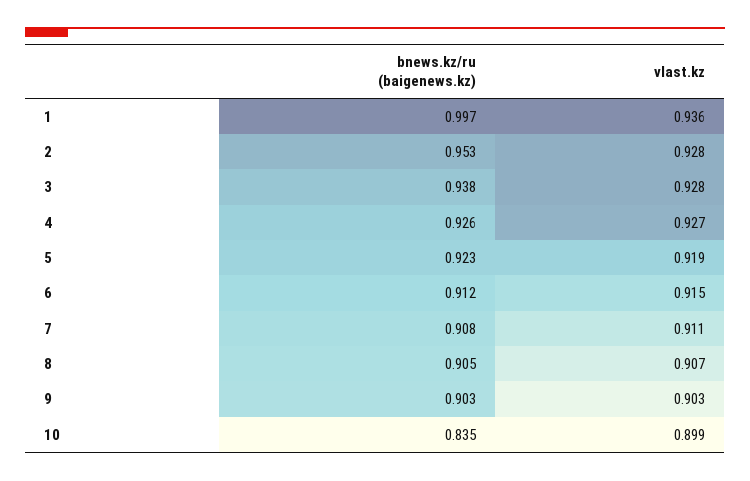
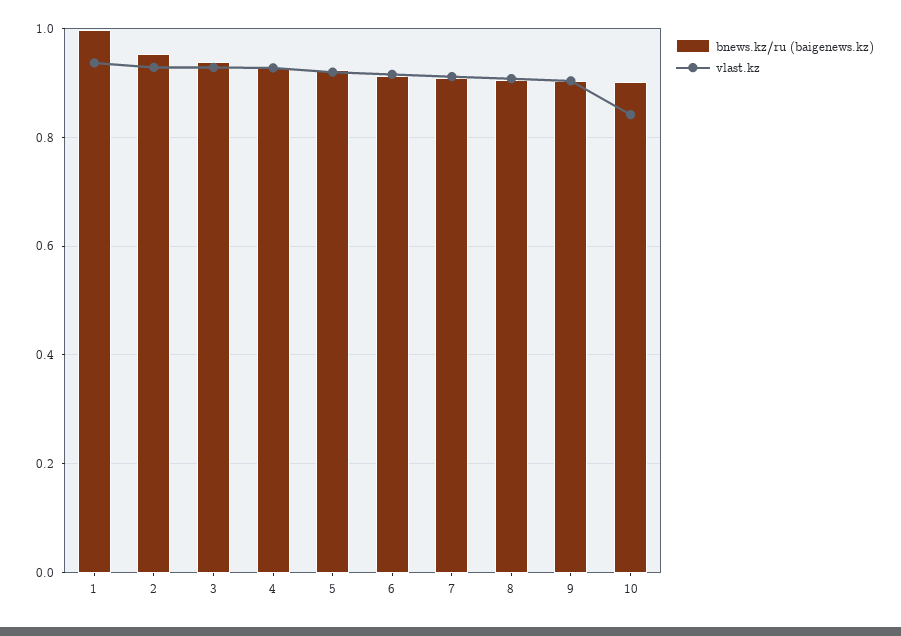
  {
    "bnews.kz/ru (baigenews.kz)": {
      "1": 0.997,
      "2": 0.953,
      "3": 0.938,
      "4": 0.926,
      "5": 0.923,
      "6": 0.912,
      "7": 0.908,
      "8": 0.905,
      "9": 0.903,
-     "10": 0.835
+     "10": 0.9
    },
    "vlast.kz": {
      "1": 0.936,
      "2": 0.928,
      "3": 0.928,
      "4": 0.927,
      "5": 0.919,
      "6": 0.915,
      "7": 0.911,
      "8": 0.907,
      "9": 0.903,
-     "10": 0.899
+     "10": 0.84
    }
  }

